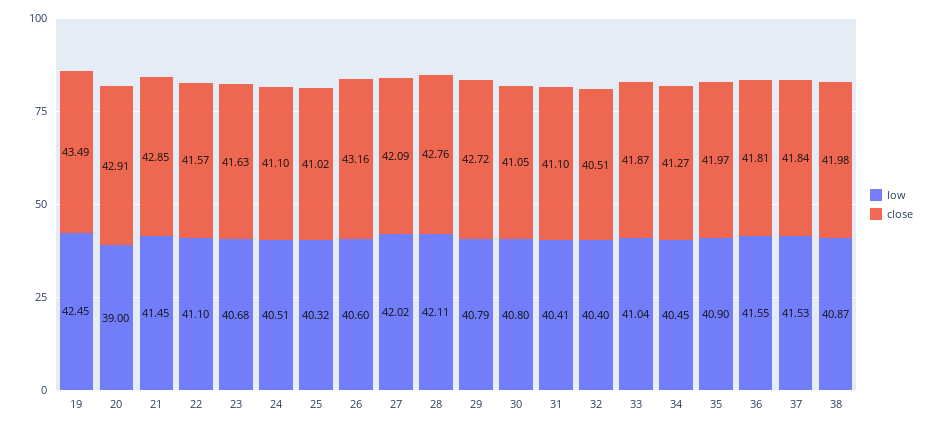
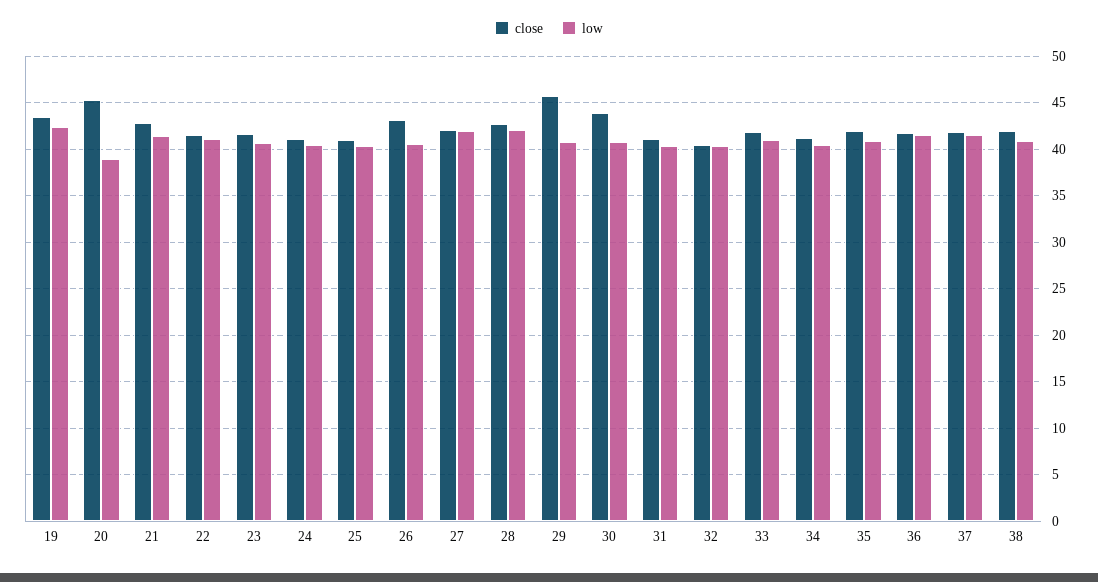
  {
    "low": {
      "19": 42.45,
      "20": 39,
      "21": 41.45,
      "22": 41.1,
      "23": 40.68,
      "24": 40.51,
      "25": 40.32,
      "26": 40.6,
      "27": 42.02,
      "28": 42.11,
      "29": 40.79,
      "30": 40.8,
      "31": 40.41,
      "32": 40.4,
      "33": 41.04,
      "34": 40.45,
      "35": 40.9,
      "36": 41.55,
      "37": 41.53,
      "38": 40.87
    },
    "close": {
      "19": 43.49,
-     "20": 42.91,
+     "20": 45,
      "21": 42.85,
      "22": 41.57,
      "23": 41.63,
      "24": 41.1,
      "25": 41.02,
      "26": 43.16,
      "27": 42.09,
      "28": 42.76,
-     "29": 42.72,
+     "29": 46,
-     "30": 41.05,
+     "30": 44,
      "31": 41.1,
      "32": 40.51,
      "33": 41.87,
      "34": 41.27,
      "35": 41.97,
      "36": 41.81,
      "37": 41.84,
      "38": 41.98
    }
  }

